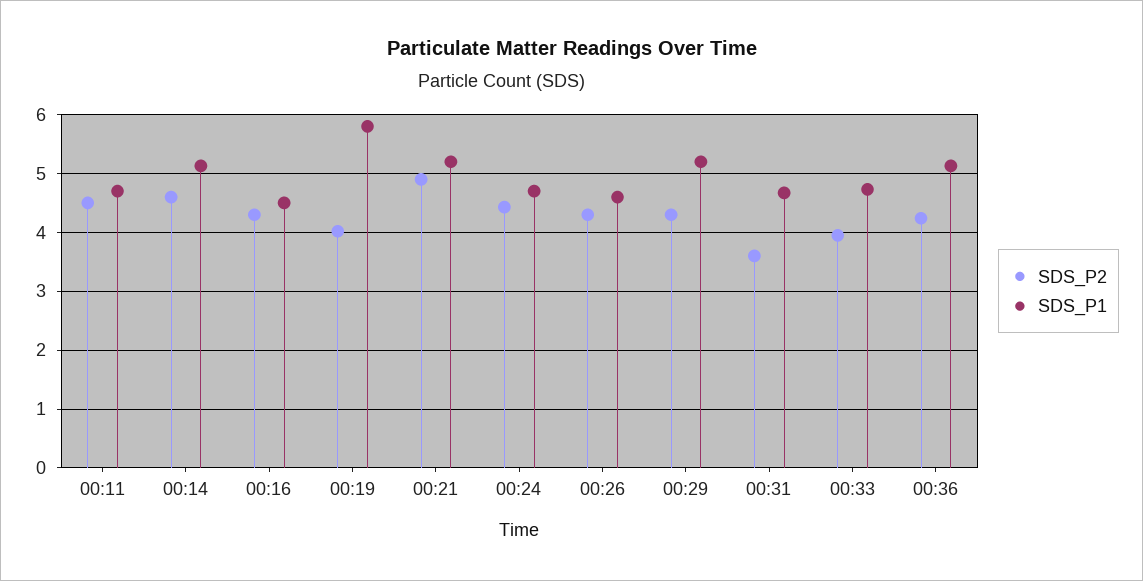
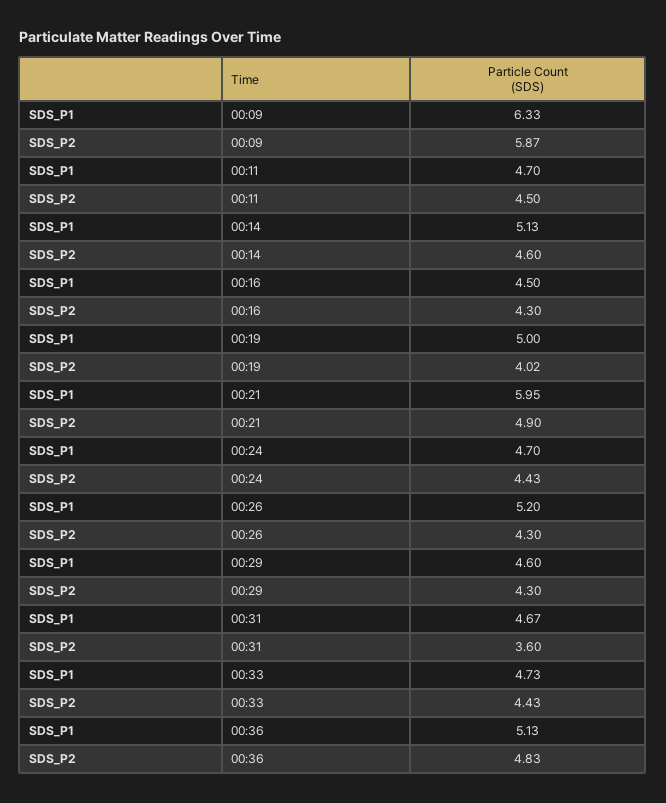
  {
    "SDS_P2": {
      "00:11": 4.5,
      "00:14": 4.6,
      "00:16": 4.3,
      "00:19": 4.02,
      "00:21": 4.9,
      "00:24": 4.43,
      "00:26": 4.3,
      "00:29": 4.3,
      "00:31": 3.6,
-     "00:33": 4,
+     "00:33": 4.43,
-     "00:36": 4.2
+     "00:36": 4.83,
+     "00:09": 5.87
    },
    "SDS_P1": {
      "00:11": 4.7,
      "00:14": 5.13,
      "00:16": 4.5,
-     "00:19": 5.8,
+     "00:19": 5,
-     "00:21": 5.2,
+     "00:21": 5.95,
      "00:24": 4.7,
-     "00:26": 4.6,
+     "00:26": 5.2,
-     "00:29": 5.2,
+     "00:29": 4.6,
      "00:31": 4.67,
      "00:33": 4.73,
-     "00:36": 5.13
+     "00:36": 5.13,
+     "00:09": 6.33
    }
  }

